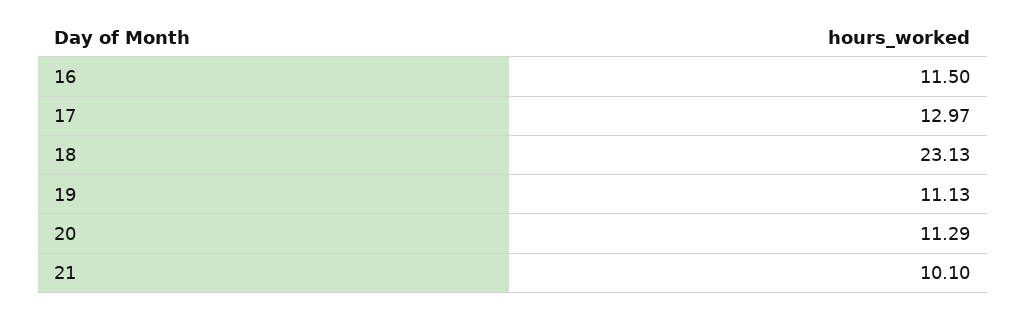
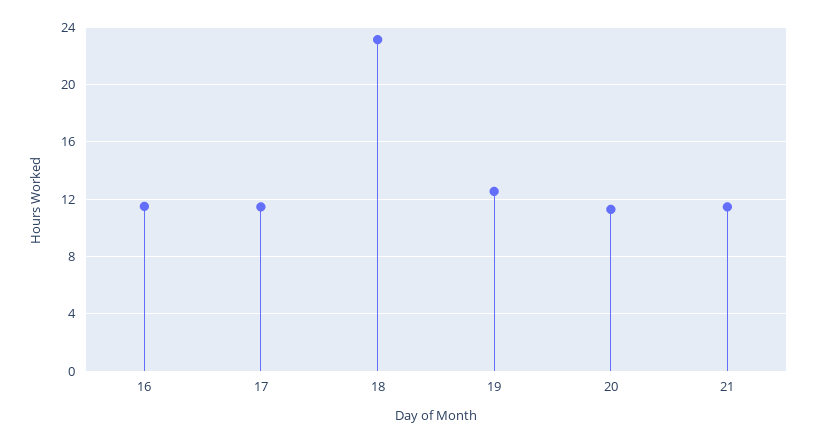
  {
    "16": 11.5,
-   "17": 12.97,
+   "17": 11.5,
    "18": 23.13,
-   "19": 11.13,
+   "19": 12.5,
    "20": 11.29,
-   "21": 10.1
+   "21": 11.5
  }

